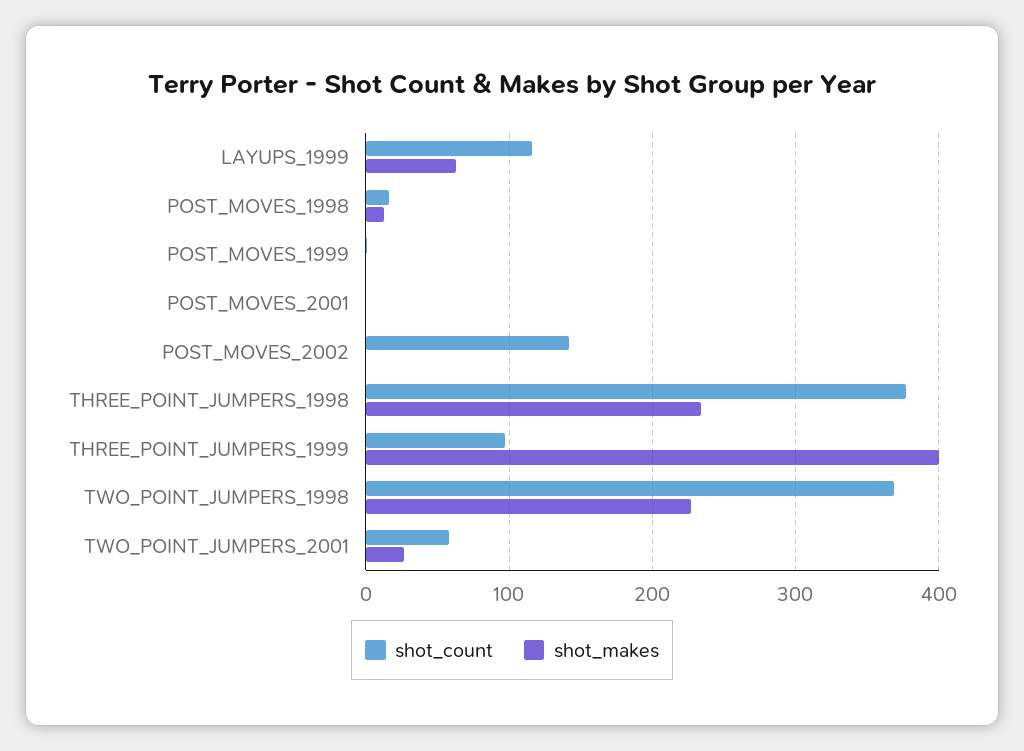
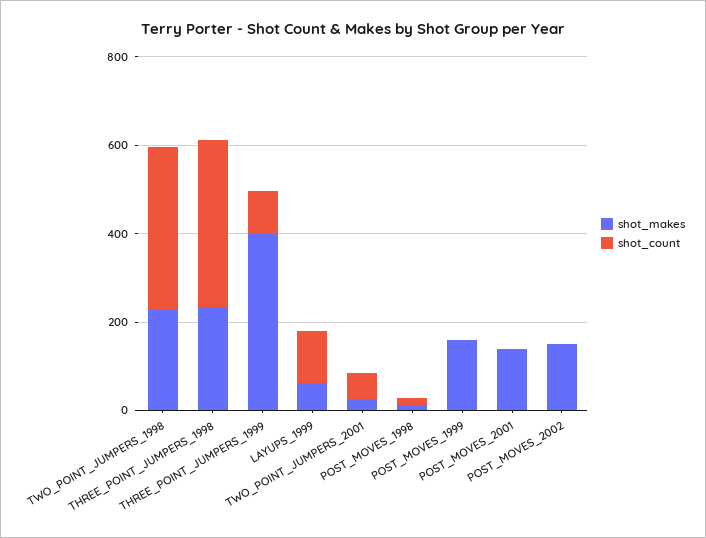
  {
    "shot_count": {
      "LAYUPS_1999": 120,
      "POST_MOVES_1998": 20,
      "POST_MOVES_1999": 0,
      "POST_MOVES_2001": 0,
-     "POST_MOVES_2002": 140,
+     "POST_MOVES_2002": 0,
      "THREE_POINT_JUMPERS_1998": 380,
      "THREE_POINT_JUMPERS_1999": 100,
      "TWO_POINT_JUMPERS_1998": 370,
      "TWO_POINT_JUMPERS_2001": 60
    },
    "shot_makes": {
      "LAYUPS_1999": 60,
      "POST_MOVES_1998": 10,
-     "POST_MOVES_1999": 0,
+     "POST_MOVES_1999": 150,
-     "POST_MOVES_2001": 0,
+     "POST_MOVES_2001": 150,
-     "POST_MOVES_2002": 0,
+     "POST_MOVES_2002": 150,
      "THREE_POINT_JUMPERS_1998": 230,
      "THREE_POINT_JUMPERS_1999": 400,
      "TWO_POINT_JUMPERS_1998": 230,
      "TWO_POINT_JUMPERS_2001": 30
    }
  }

